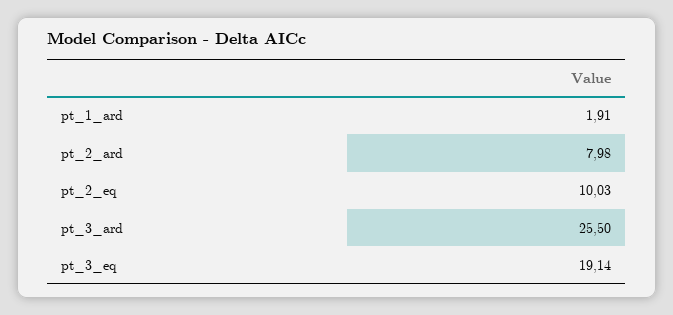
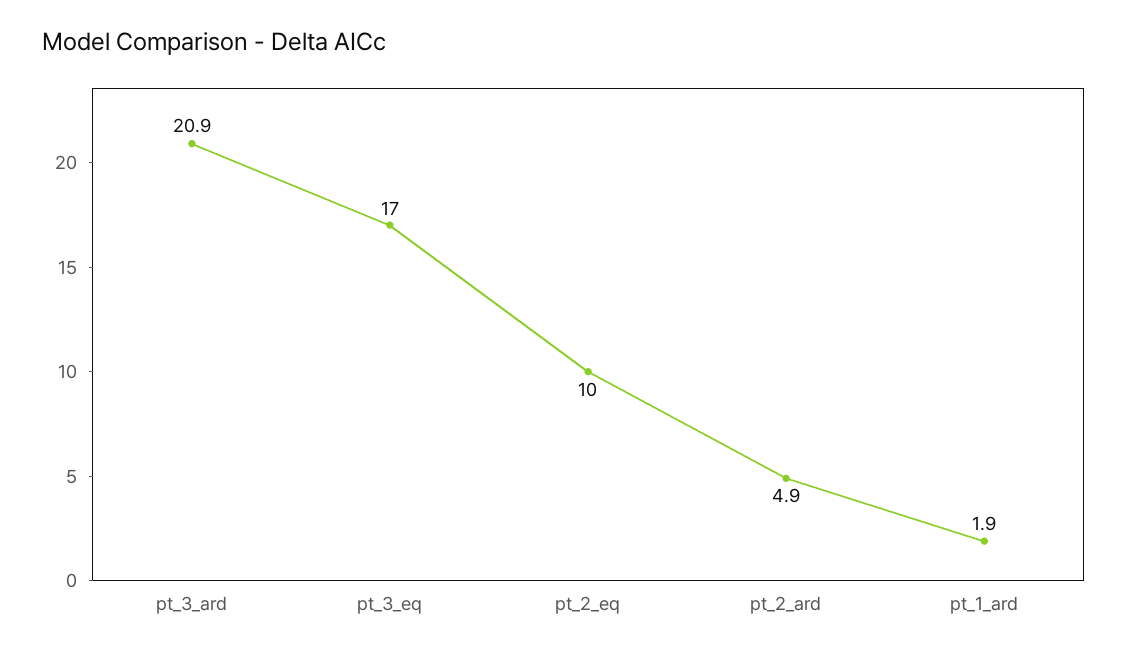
  {
    "pt_1_ard": 1.91,
-   "pt_2_ard": 7.98,
+   "pt_2_ard": 4.9,
    "pt_2_eq": 10.03,
-   "pt_3_ard": 25.5,
+   "pt_3_ard": 20.9,
-   "pt_3_eq": 19.14
+   "pt_3_eq": 17
  }

